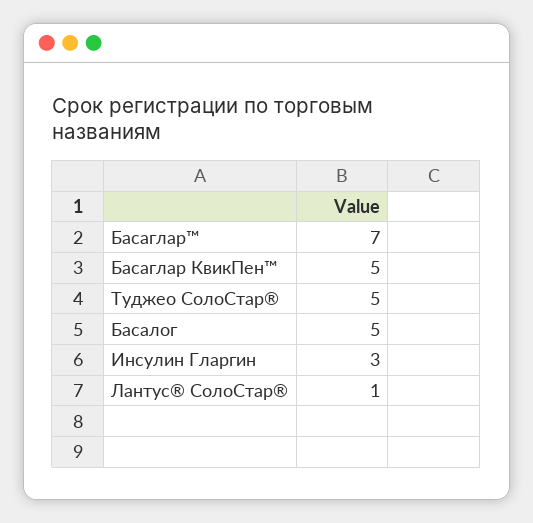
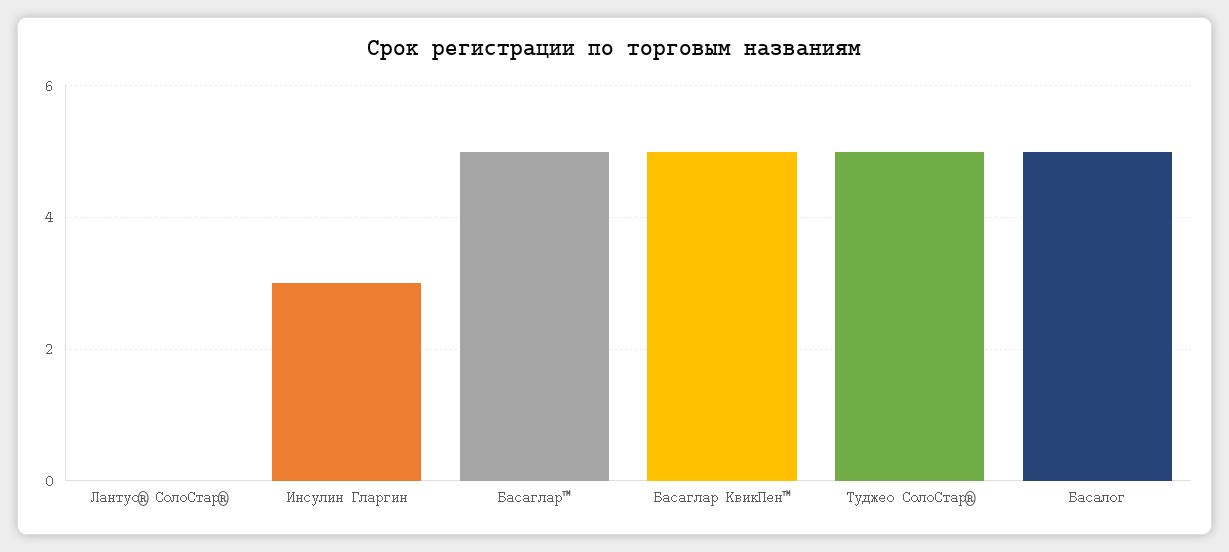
  {
-   "Басаглар™": 7,
+   "Басаглар™": 5,
    "Басаглар КвикПен™": 5,
    "Туджео СолоСтар®": 5,
    "Басалог": 5,
    "Инсулин Гларгин": 3,
-   "Лантус® СолоСтар®": 1
+   "Лантус® СолоСтар®": 0
  }

